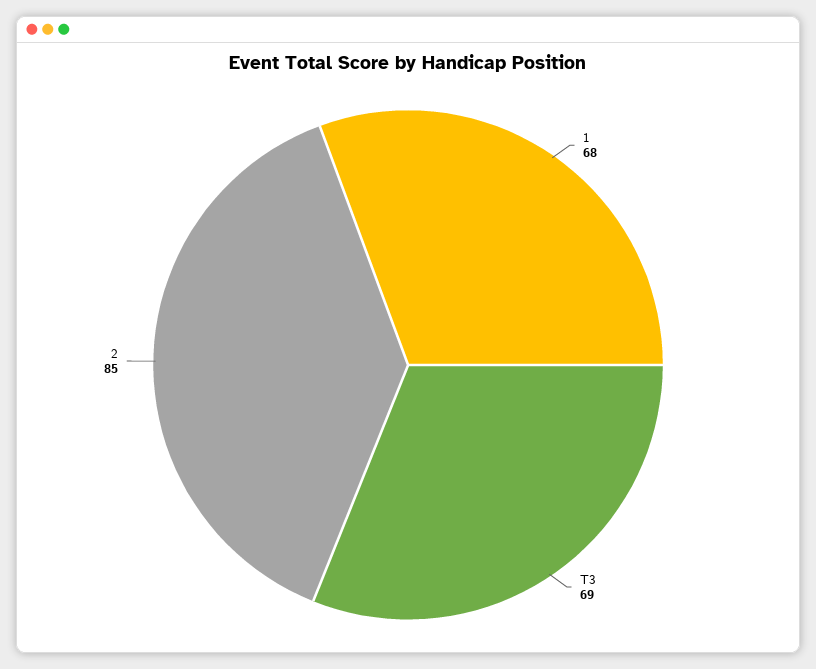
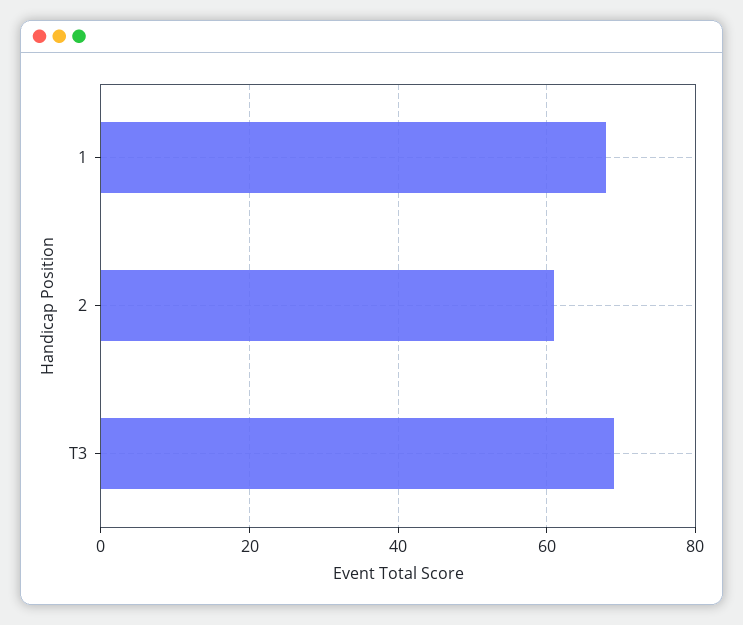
  {
    "1": 68,
    "T3": 69,
-   "2": 85
+   "2": 60
  }

